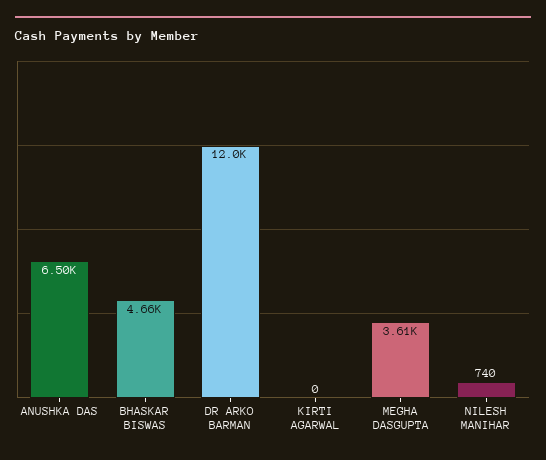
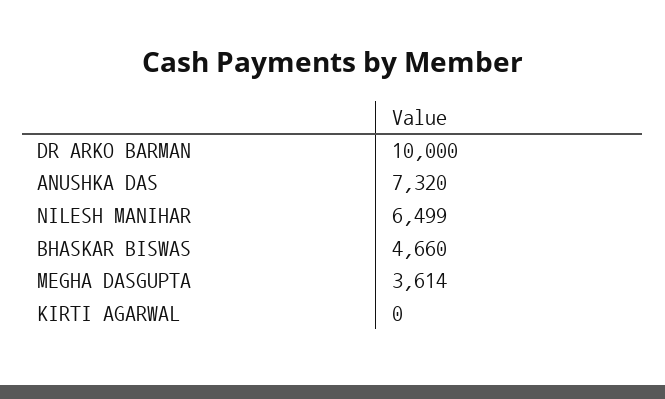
  {
-   "ANUSHKA DAS": 6500,
+   "ANUSHKA DAS": 7320,
    "BHASKAR BISWAS": 4660,
-   "DR ARKO BARMAN": 12000,
+   "DR ARKO BARMAN": 10000,
    "KIRTI AGARWAL": 0,
    "MEGHA DASGUPTA": 3614,
-   "NILESH MANIHAR": 740
+   "NILESH MANIHAR": 6499
  }

